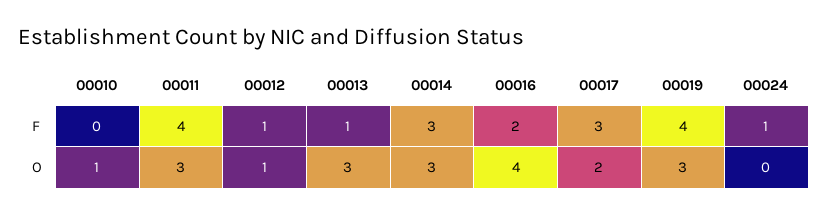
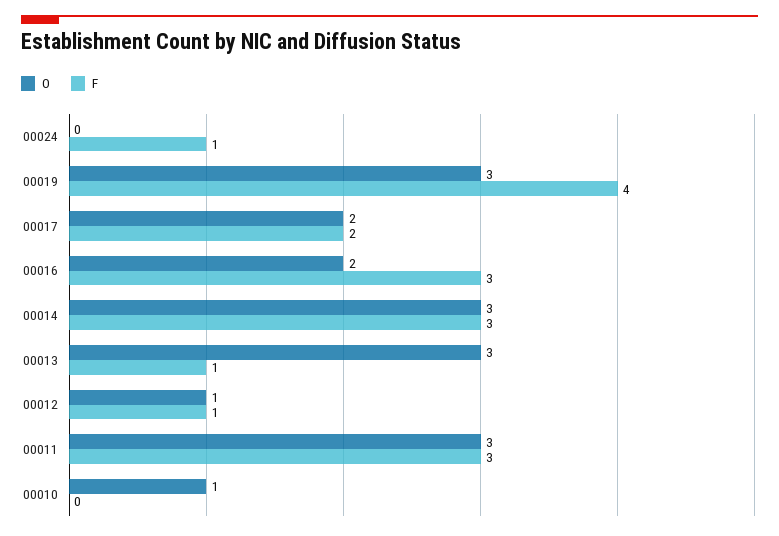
  {
    "F": {
      "00010": 0,
-     "00011": 4,
+     "00011": 3,
      "00012": 1,
      "00013": 1,
      "00014": 3,
-     "00016": 2,
+     "00016": 3,
-     "00017": 3,
+     "00017": 2,
      "00019": 4,
      "00024": 1
    },
    "O": {
      "00010": 1,
      "00011": 3,
      "00012": 1,
      "00013": 3,
      "00014": 3,
-     "00016": 4,
+     "00016": 2,
      "00017": 2,
      "00019": 3,
      "00024": 0
    }
  }

